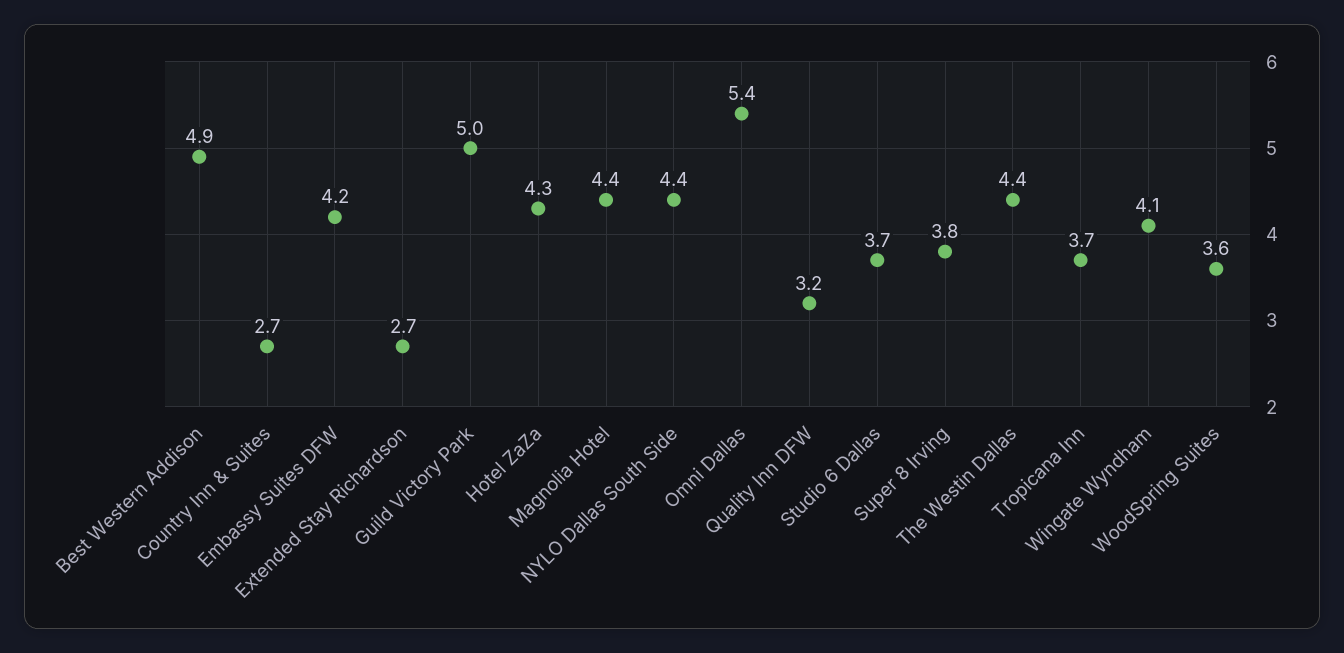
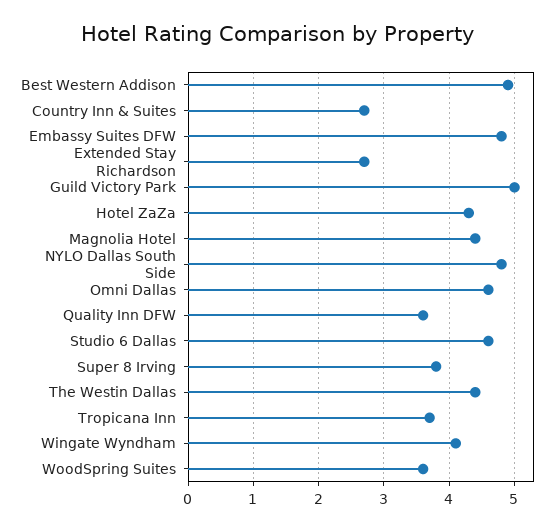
  {
    "Best Western Addison": 4.9,
    "Country Inn & Suites": 2.7,
-   "Embassy Suites DFW": 4.2,
+   "Embassy Suites DFW": 4.8,
    "Extended Stay Richardson": 2.7,
    "Guild Victory Park": 5,
    "Hotel ZaZa": 4.3,
    "Magnolia Hotel": 4.4,
-   "NYLO Dallas South Side": 4.4,
+   "NYLO Dallas South Side": 4.8,
-   "Omni Dallas": 5.4,
+   "Omni Dallas": 4.6,
-   "Quality Inn DFW": 3.2,
+   "Quality Inn DFW": 3.6,
-   "Studio 6 Dallas": 3.7,
+   "Studio 6 Dallas": 4.6,
    "Super 8 Irving": 3.8,
    "The Westin Dallas": 4.4,
    "Tropicana Inn": 3.7,
    "Wingate Wyndham": 4.1,
    "WoodSpring Suites": 3.6
  }

